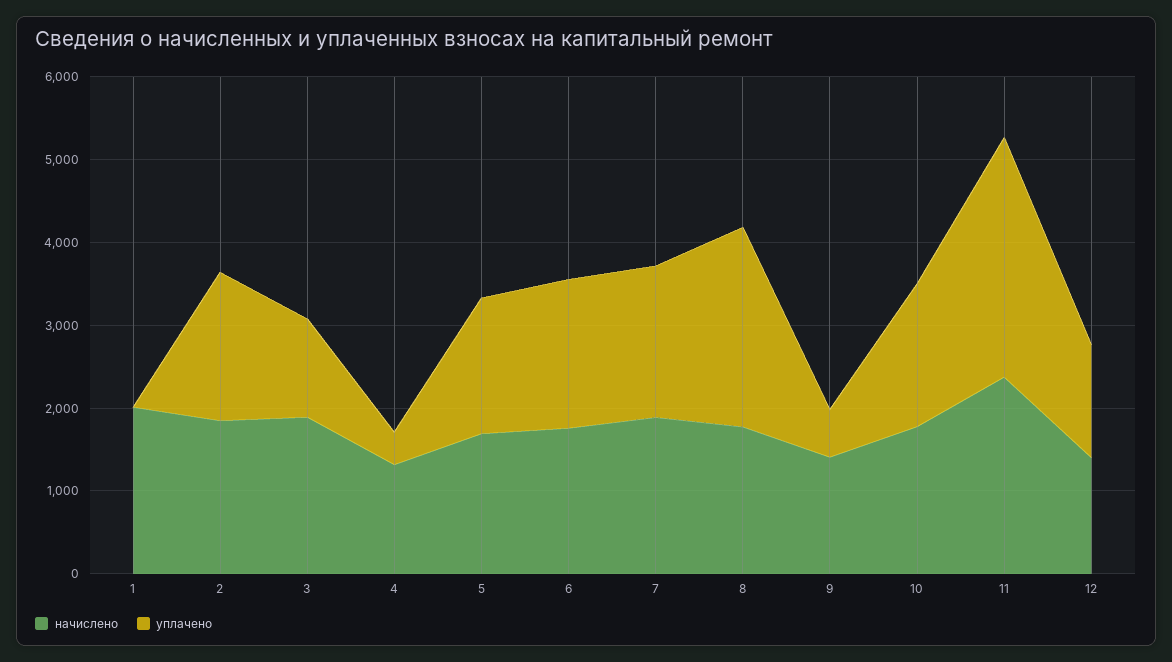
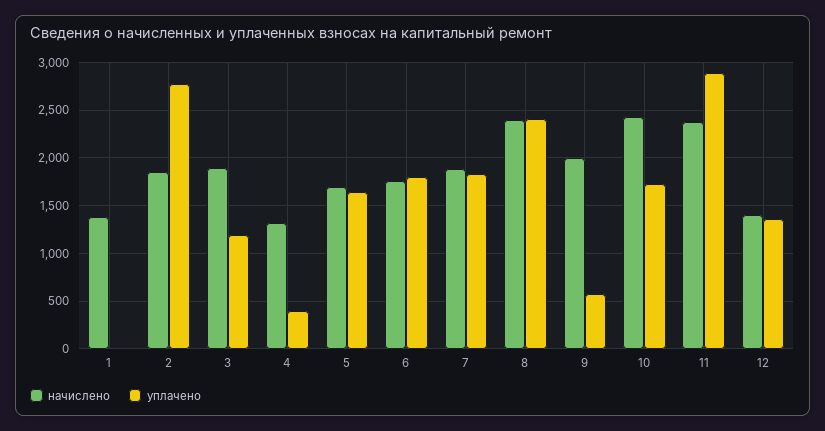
  {
    "начислено": {
-     "1": 2000,
+     "1": 1400,
      "2": 1800,
      "3": 1900,
      "4": 1300,
      "5": 1700,
      "6": 1800,
      "7": 1900,
-     "8": 1800,
+     "8": 2400,
-     "9": 1400,
+     "9": 2000,
-     "10": 1800,
+     "10": 2400,
      "11": 2400,
      "12": 1400
    },
    "уплачено": {
      "1": 0,
-     "2": 1800,
+     "2": 2800,
      "3": 1200,
      "4": 400,
      "5": 1600,
      "6": 1800,
      "7": 1800,
      "8": 2400,
      "9": 600,
      "10": 1700,
      "11": 2900,
      "12": 1400
    }
  }

